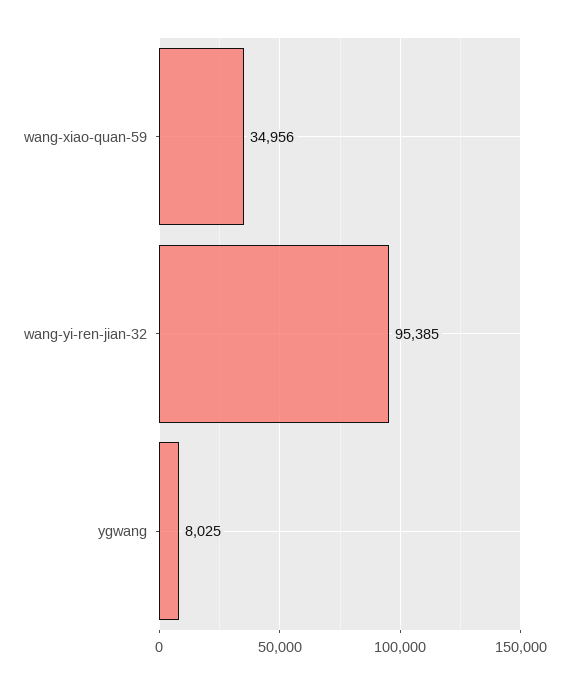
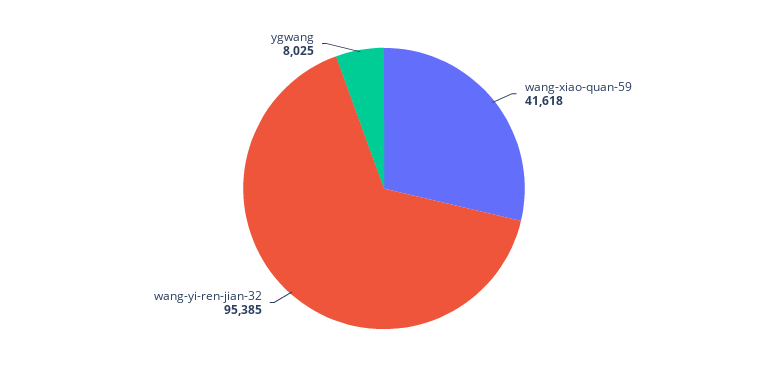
  {
-   "wang-xiao-quan-59": 34956,
+   "wang-xiao-quan-59": 41618,
    "wang-yi-ren-jian-32": 95385,
    "ygwang": 8025
  }

